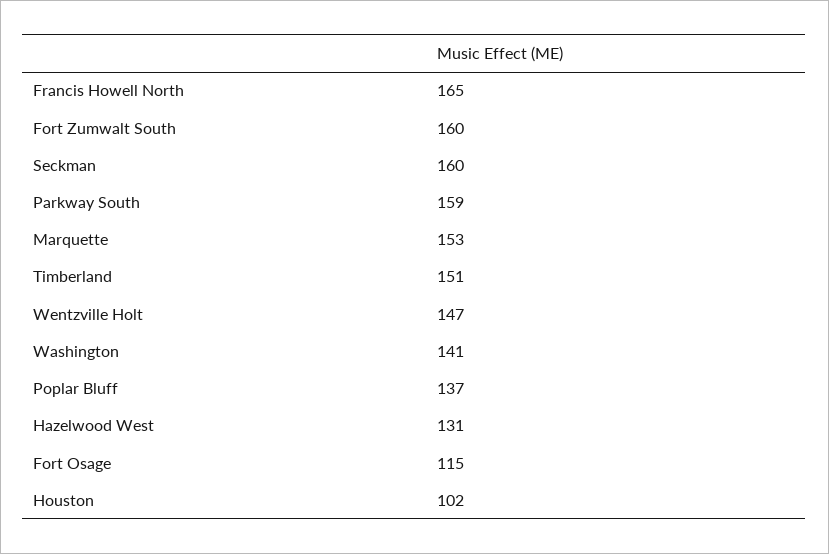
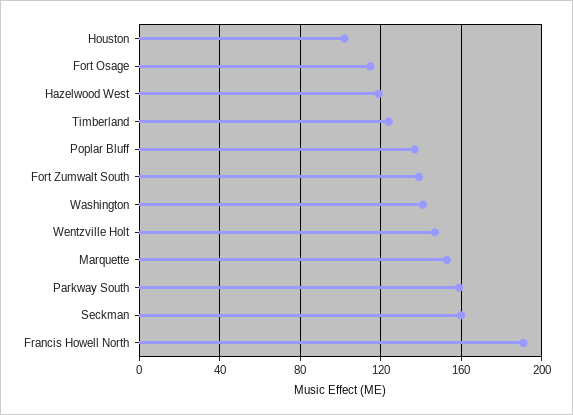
  {
-   "Francis Howell North": 165,
+   "Francis Howell North": 190,
-   "Fort Zumwalt South": 160,
+   "Fort Zumwalt South": 140,
    "Seckman": 160,
    "Parkway South": 159,
    "Marquette": 153,
-   "Timberland": 151,
+   "Timberland": 125,
    "Wentzville Holt": 147,
    "Washington": 141,
    "Poplar Bluff": 137,
-   "Hazelwood West": 131,
+   "Hazelwood West": 120,
    "Fort Osage": 115,
    "Houston": 102
  }

